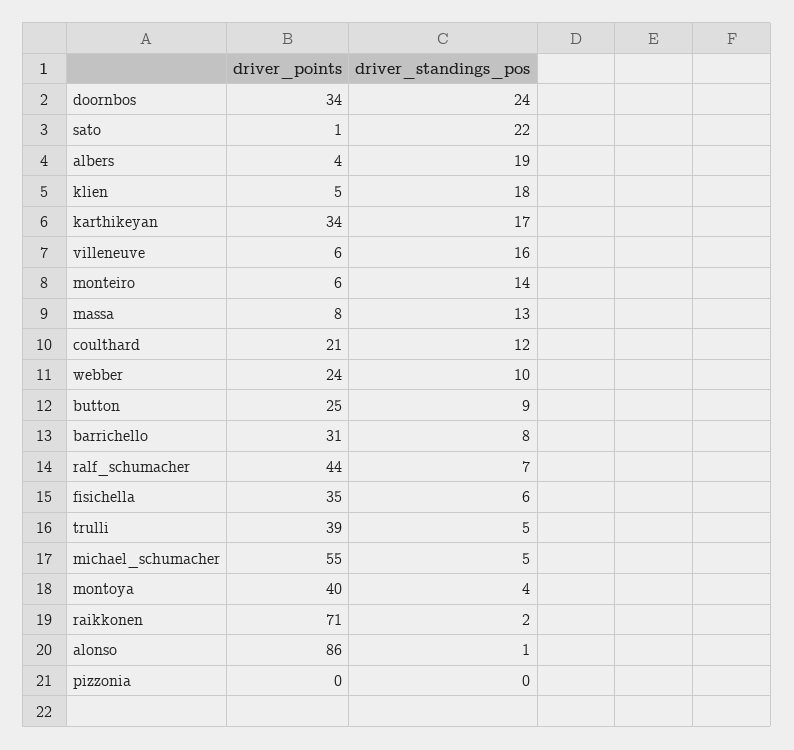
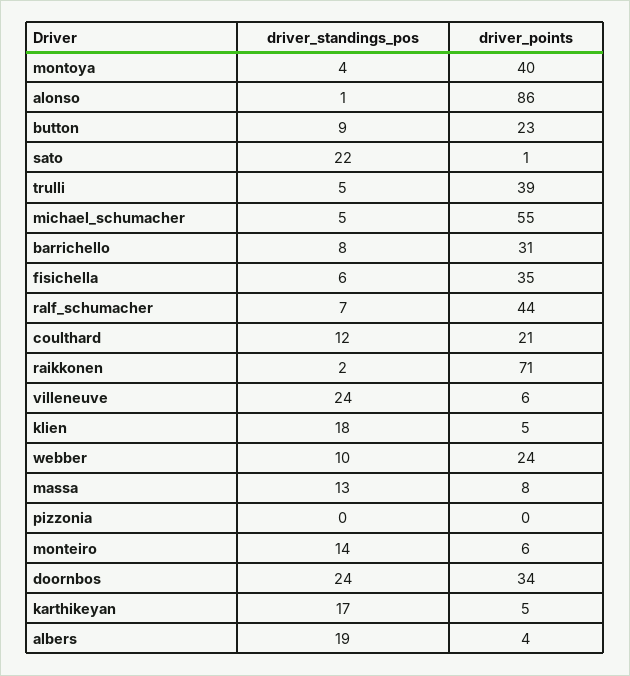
  {
    "driver_points": {
      "doornbos": 34,
      "sato": 1,
      "albers": 4,
      "klien": 5,
-     "karthikeyan": 34,
+     "karthikeyan": 5,
      "villeneuve": 6,
      "monteiro": 6,
      "massa": 8,
      "coulthard": 21,
      "webber": 24,
-     "button": 25,
+     "button": 23,
      "barrichello": 31,
      "ralf_schumacher": 44,
      "fisichella": 35,
      "trulli": 39,
      "michael_schumacher": 55,
      "montoya": 40,
      "raikkonen": 71,
      "alonso": 86,
      "pizzonia": 0
    },
    "driver_standings_pos": {
      "doornbos": 24,
      "sato": 22,
      "albers": 19,
      "klien": 18,
      "karthikeyan": 17,
-     "villeneuve": 16,
+     "villeneuve": 24,
      "monteiro": 14,
      "massa": 13,
      "coulthard": 12,
      "webber": 10,
      "button": 9,
      "barrichello": 8,
      "ralf_schumacher": 7,
      "fisichella": 6,
      "trulli": 5,
      "michael_schumacher": 5,
      "montoya": 4,
      "raikkonen": 2,
      "alonso": 1,
      "pizzonia": 0
    }
  }

